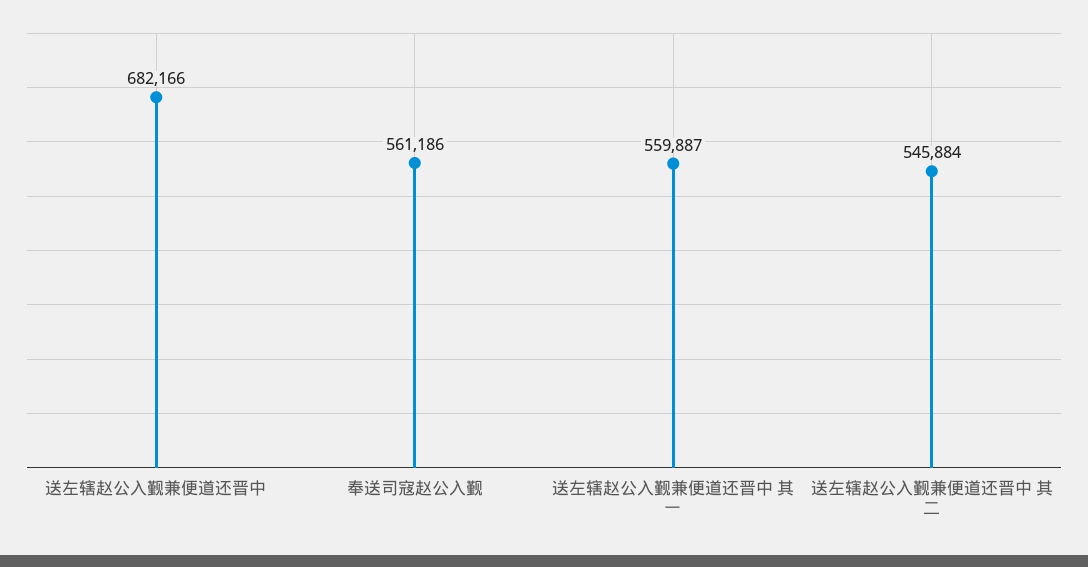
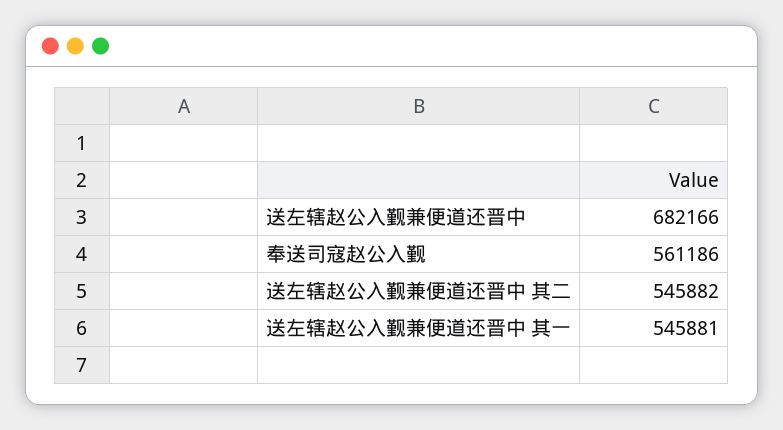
  {
    "送左辖赵公入觐兼便道还晋中": 682166,
    "奉送司寇赵公入觐": 561186,
-   "送左辖赵公入觐兼便道还晋中 其一": 559887,
+   "送左辖赵公入觐兼便道还晋中 其一": 545881,
-   "送左辖赵公入觐兼便道还晋中 其二": 545884
+   "送左辖赵公入觐兼便道还晋中 其二": 545882
  }

